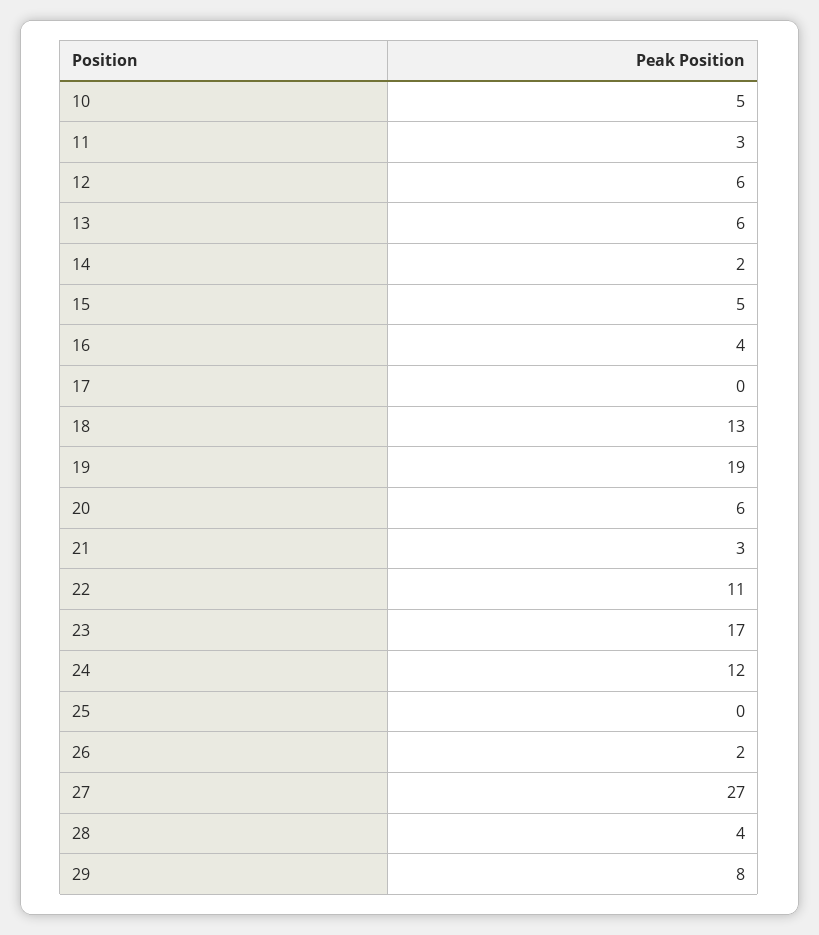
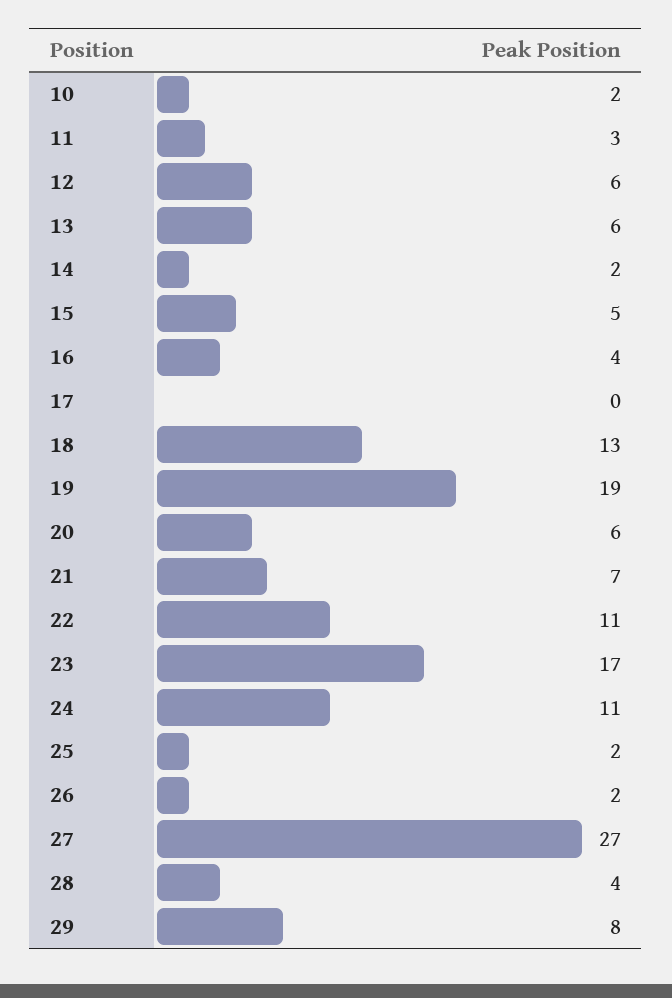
  {
-   "10": 5,
+   "10": 2,
    "11": 3,
    "12": 6,
    "13": 6,
    "14": 2,
    "15": 5,
    "16": 4,
    "17": 0,
    "18": 13,
    "19": 19,
    "20": 6,
-   "21": 3,
+   "21": 7,
    "22": 11,
    "23": 17,
-   "24": 12,
+   "24": 11,
-   "25": 0,
+   "25": 2,
    "26": 2,
    "27": 27,
    "28": 4,
    "29": 8
  }

